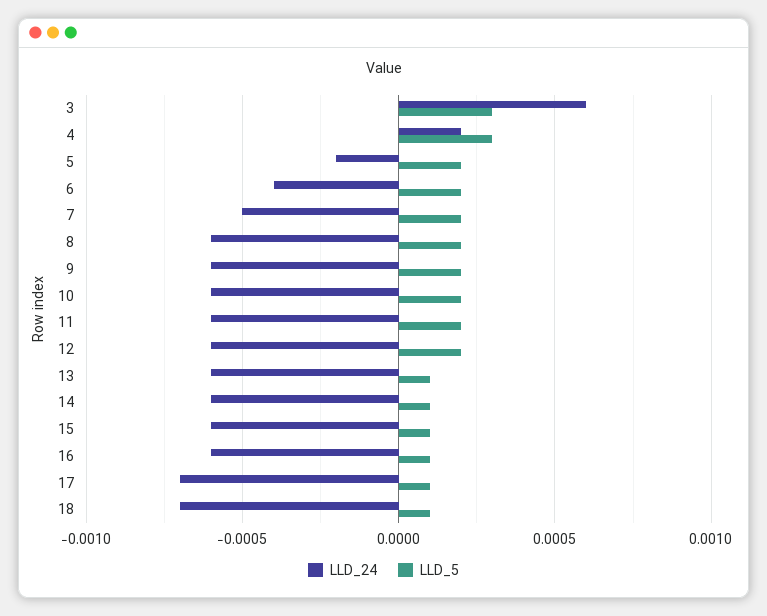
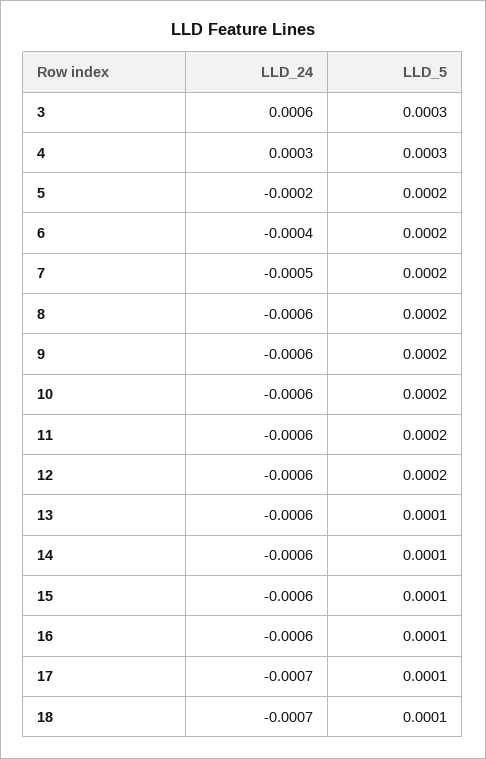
  {
    "LLD_24": {
      "3": 0.0006,
-     "4": 0.0002,
+     "4": 0.0003,
      "5": -0.0002,
      "6": -0.0004,
      "7": -0.0005,
      "8": -0.0006,
      "9": -0.0006,
      "10": -0.0006,
      "11": -0.0006,
      "12": -0.0006,
      "13": -0.0006,
      "14": -0.0006,
      "15": -0.0006,
      "16": -0.0006,
      "17": -0.0007,
      "18": -0.0007
    },
    "LLD_5": {
      "3": 0.0003,
      "4": 0.0003,
      "5": 0.0002,
      "6": 0.0002,
      "7": 0.0002,
      "8": 0.0002,
      "9": 0.0002,
      "10": 0.0002,
      "11": 0.0002,
      "12": 0.0002,
      "13": 0.0001,
      "14": 0.0001,
      "15": 0.0001,
      "16": 0.0001,
      "17": 0.0001,
      "18": 0.0001
    }
  }

